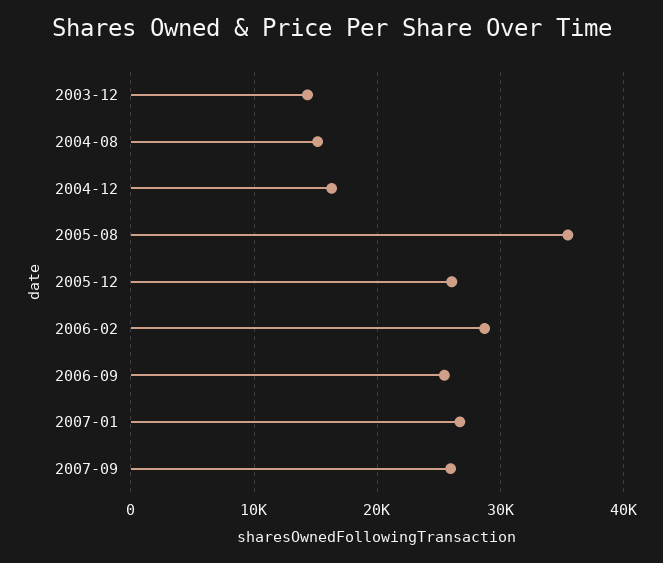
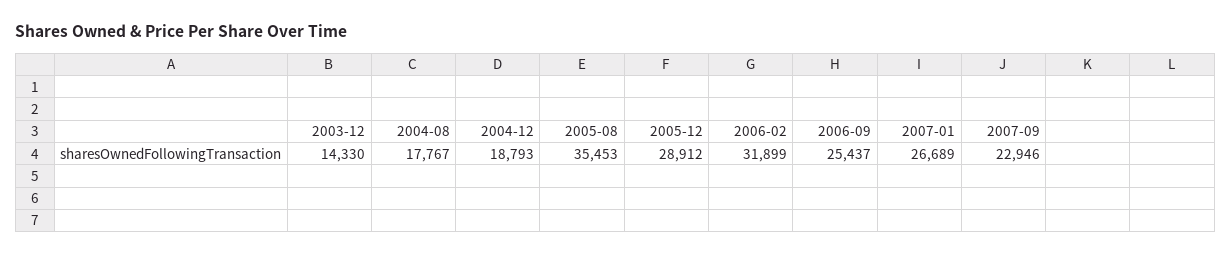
  {
    "2003-12": 14330,
-   "2004-08": 15000,
+   "2004-08": 17767,
-   "2004-12": 16000,
+   "2004-12": 18793,
    "2005-08": 35453,
-   "2005-12": 26000,
+   "2005-12": 28912,
-   "2006-02": 29000,
+   "2006-02": 31899,
    "2006-09": 25437,
    "2007-01": 26689,
-   "2007-09": 26000
+   "2007-09": 22946
  }

